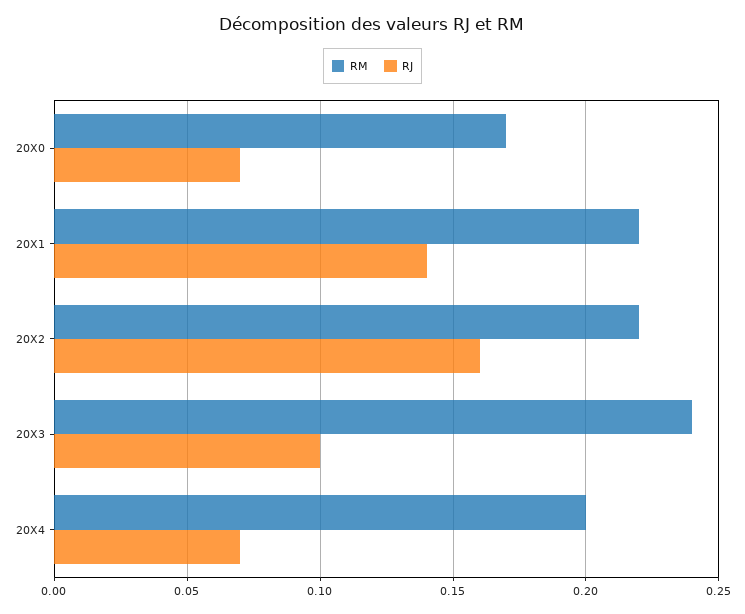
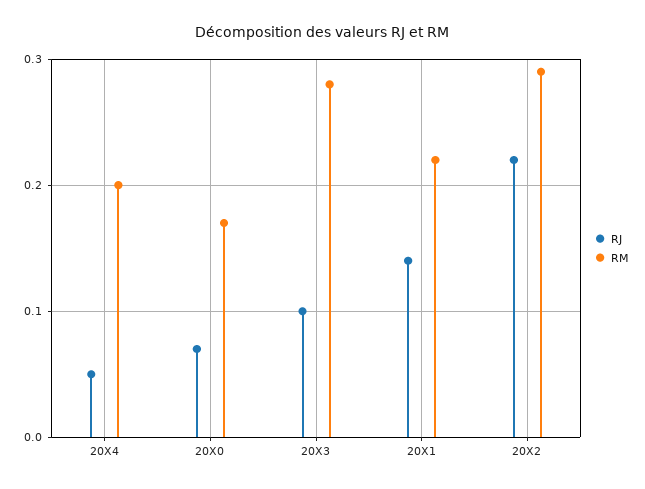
  {
    "RM": {
      "20X0": 0.17,
      "20X1": 0.22,
-     "20X2": 0.22,
+     "20X2": 0.29,
-     "20X3": 0.24,
+     "20X3": 0.28,
      "20X4": 0.2
    },
    "RJ": {
      "20X0": 0.07,
      "20X1": 0.14,
-     "20X2": 0.16,
+     "20X2": 0.22,
      "20X3": 0.1,
-     "20X4": 0.07
+     "20X4": 0.05
    }
  }

